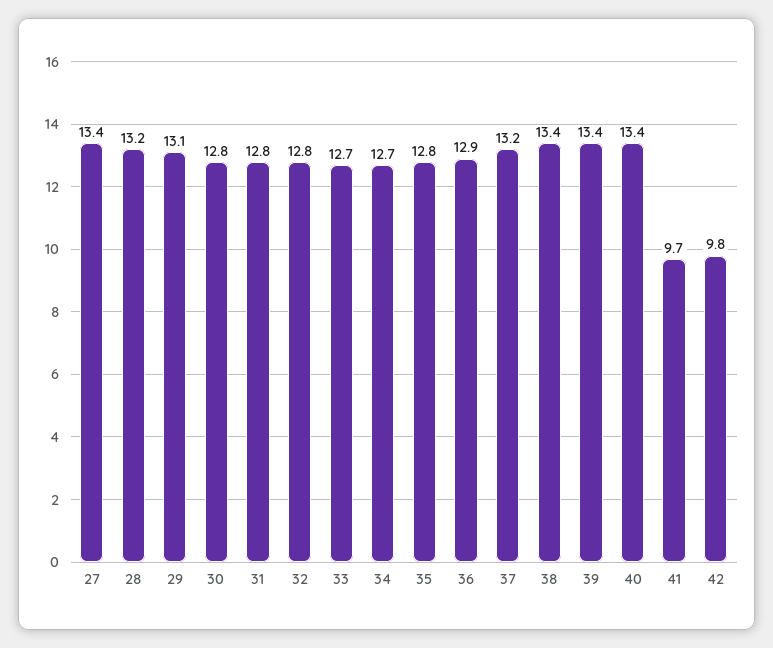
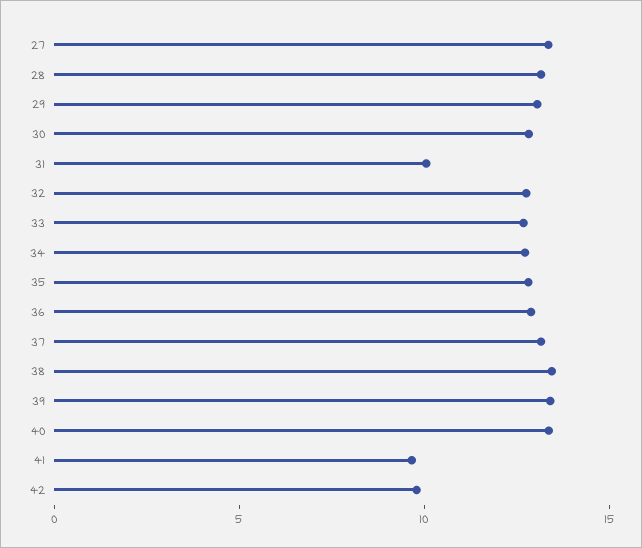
  {
    "27": 13.4,
    "28": 13.2,
    "29": 13.1,
    "30": 12.8,
-   "31": 12.8,
+   "31": 10,
    "32": 12.8,
    "33": 12.7,
    "34": 12.7,
    "35": 12.8,
    "36": 12.9,
    "37": 13.2,
    "38": 13.4,
    "39": 13.4,
    "40": 13.4,
    "41": 9.7,
    "42": 9.8
  }

